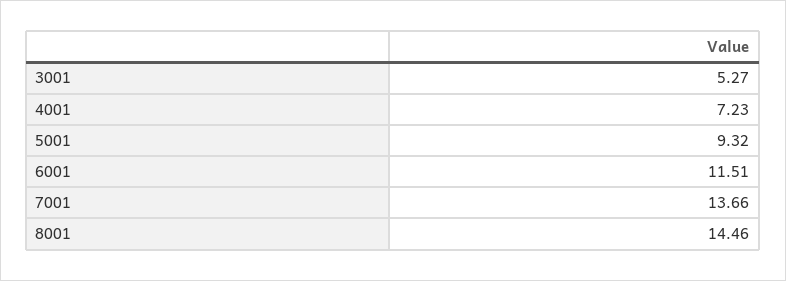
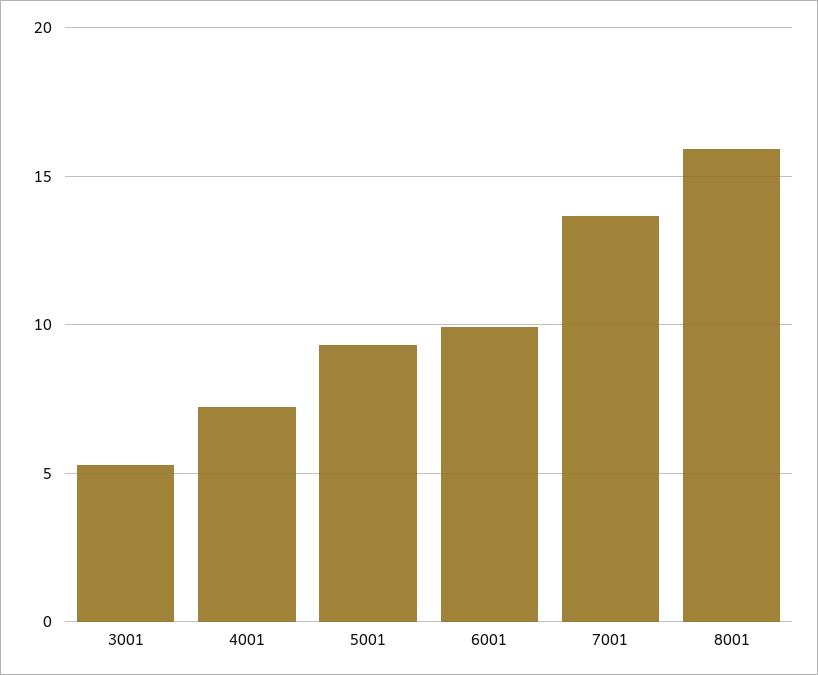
  {
    "3001": 5.27,
    "4001": 7.23,
    "5001": 9.32,
-   "6001": 11.51,
+   "6001": 10,
    "7001": 13.66,
-   "8001": 14.46
+   "8001": 16
  }

